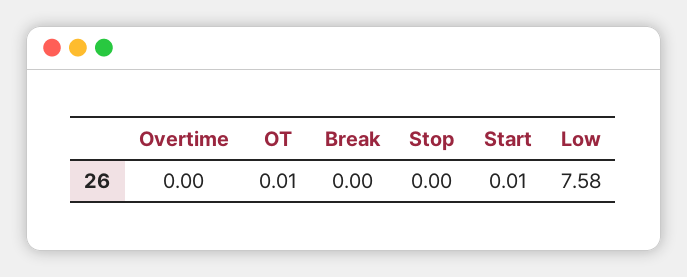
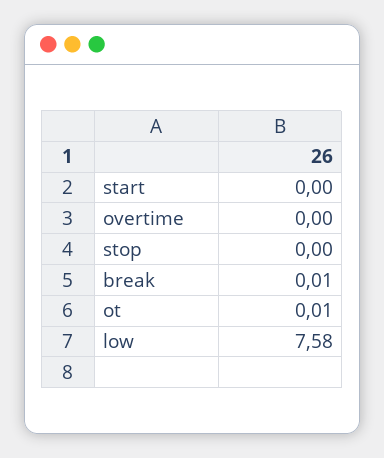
  {
    "Overtime": 0,
    "OT": 0.01,
-   "Break": 0,
+   "Break": 0.01,
    "Stop": 0,
-   "Start": 0.01,
+   "Start": 0,
    "Low": 7.58
  }

